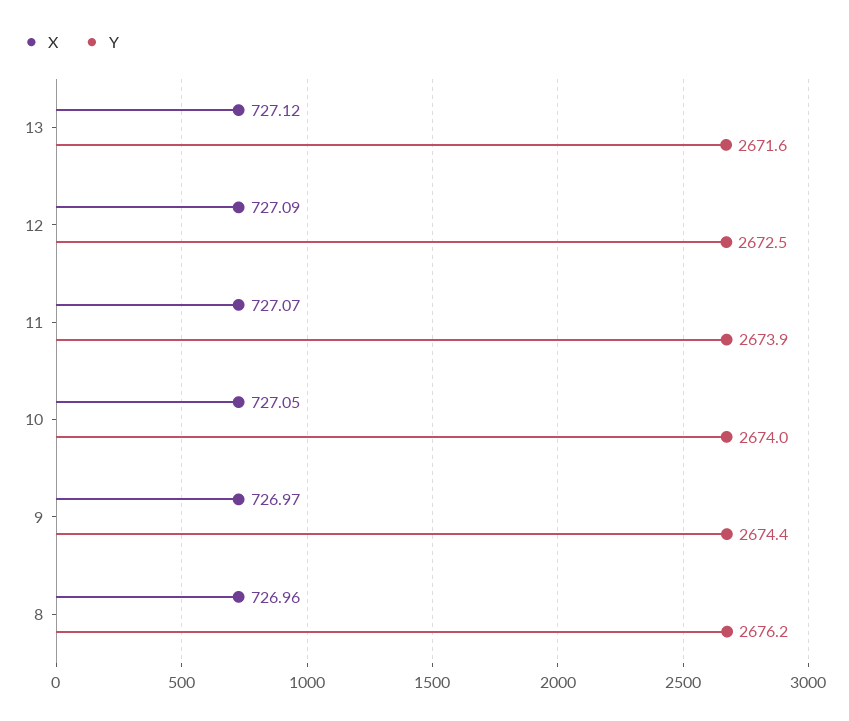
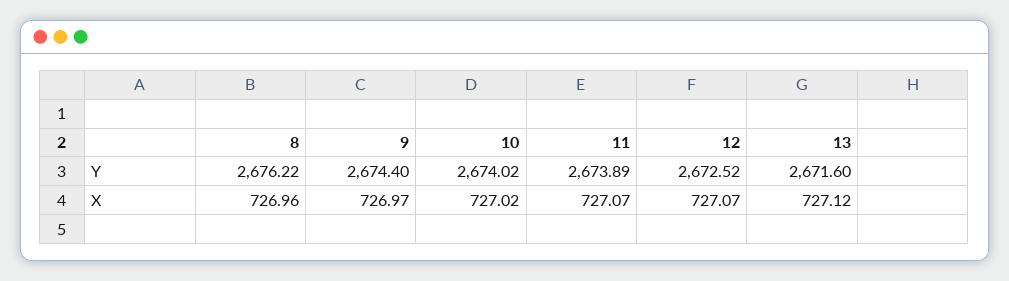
  {
    "X": {
      "13": 727.12,
-     "12": 727.09,
+     "12": 727.07,
      "11": 727.07,
-     "10": 727.05,
+     "10": 727.02,
      "9": 726.97,
      "8": 726.96
    },
    "Y": {
      "13": 2671.6,
      "12": 2672.52,
      "11": 2673.89,
      "10": 2674.02,
      "9": 2674.4,
      "8": 2676.22
    }
  }

